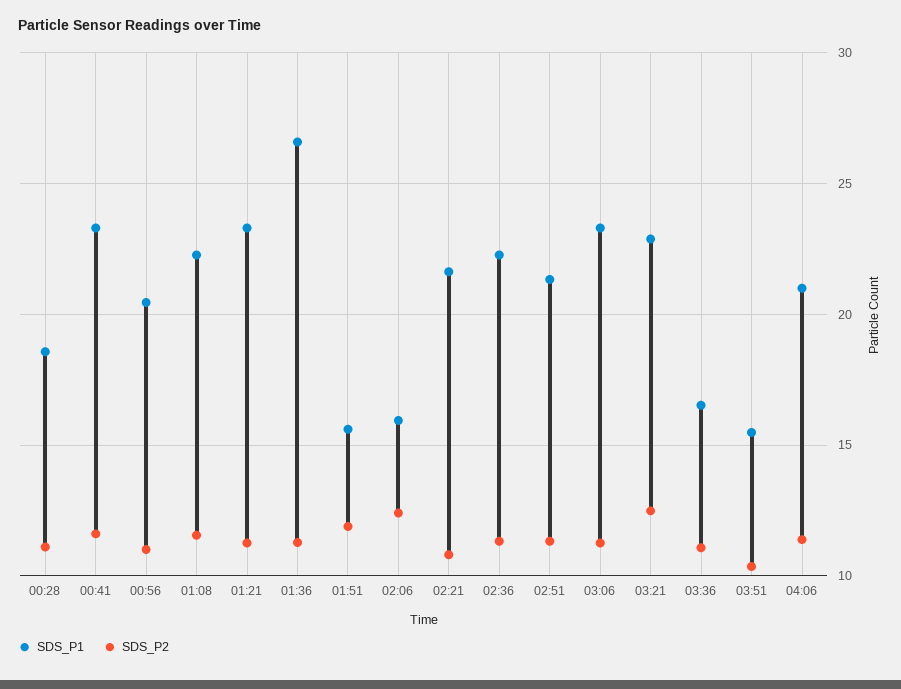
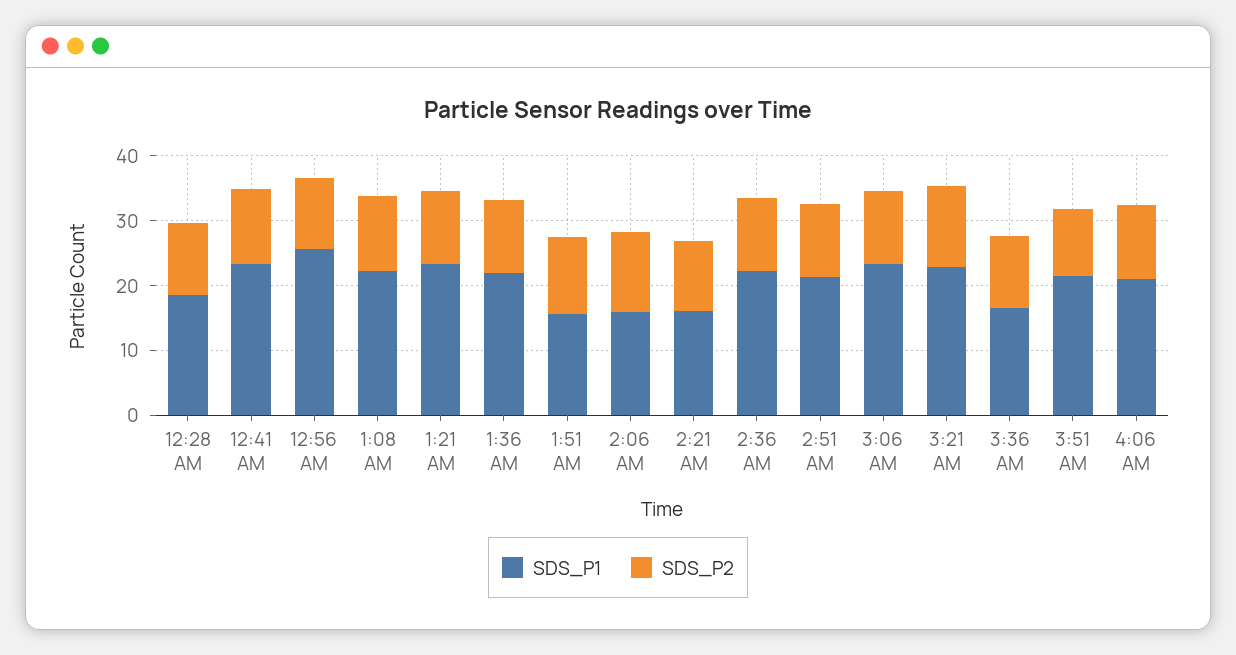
  {
    "SDS_P1": {
      "00:28": 18.5,
      "00:41": 23.5,
-     "00:56": 20.5,
+     "00:56": 26,
      "01:08": 22.5,
      "01:21": 23.5,
-     "01:36": 26.5,
+     "01:36": 22,
      "01:51": 15.5,
      "02:06": 16,
-     "02:21": 21.5,
+     "02:21": 16,
      "02:36": 22.5,
      "02:51": 21.5,
      "03:06": 23.5,
      "03:21": 23,
      "03:36": 16.5,
-     "03:51": 15.5,
+     "03:51": 22,
      "04:06": 21
    },
    "SDS_P2": {
      "00:28": 11,
      "00:41": 11.5,
      "00:56": 11,
      "01:08": 11.5,
      "01:21": 11.5,
      "01:36": 11.5,
      "01:51": 12,
      "02:06": 12.5,
      "02:21": 11,
      "02:36": 11.5,
      "02:51": 11.5,
      "03:06": 11.5,
      "03:21": 12.5,
      "03:36": 11,
      "03:51": 10.5,
      "04:06": 11.5
    }
  }

